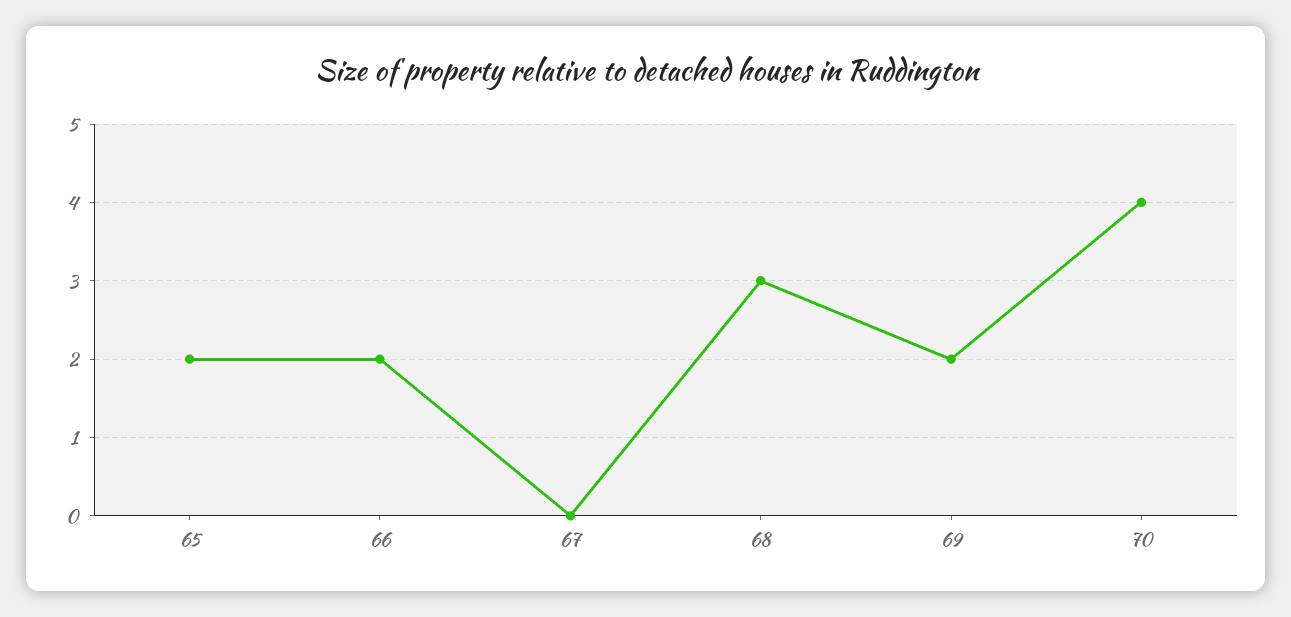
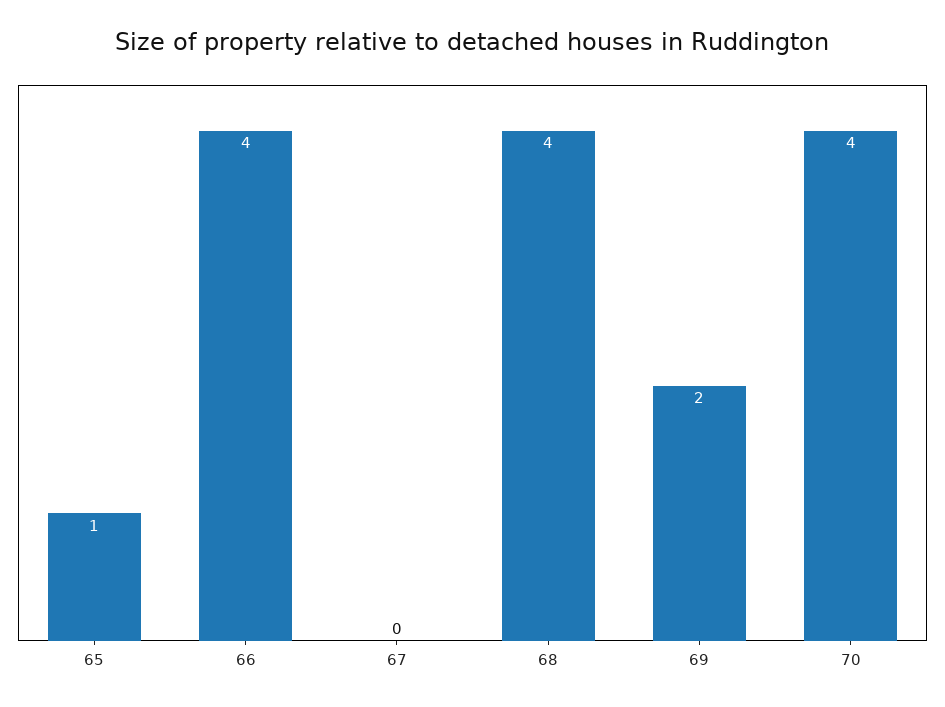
  {
-   "65": 2,
+   "65": 1,
-   "66": 2,
+   "66": 4,
    "67": 0,
-   "68": 3,
+   "68": 4,
    "69": 2,
    "70": 4
  }

